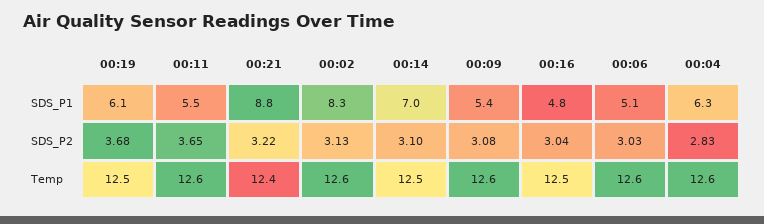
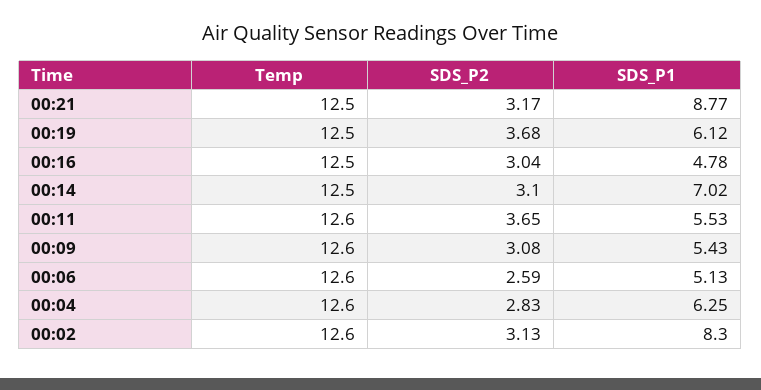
  {
    "00:19": {
      "SDS_P1": 6.12,
      "SDS_P2": 3.68,
      "Temp": 12.5
    },
    "00:11": {
      "SDS_P1": 5.53,
      "SDS_P2": 3.65,
      "Temp": 12.6
    },
    "00:21": {
      "SDS_P1": 8.77,
-     "SDS_P2": 3.22,
+     "SDS_P2": 3.17,
-     "Temp": 12.4
+     "Temp": 12.5
    },
    "00:02": {
      "SDS_P1": 8.3,
      "SDS_P2": 3.13,
      "Temp": 12.6
    },
    "00:14": {
      "SDS_P1": 7.02,
      "SDS_P2": 3.1,
      "Temp": 12.5
    },
    "00:09": {
      "SDS_P1": 5.43,
      "SDS_P2": 3.08,
      "Temp": 12.6
    },
    "00:16": {
      "SDS_P1": 4.78,
      "SDS_P2": 3.04,
      "Temp": 12.5
    },
    "00:06": {
      "SDS_P1": 5.13,
-     "SDS_P2": 3.03,
+     "SDS_P2": 2.59,
      "Temp": 12.6
    },
    "00:04": {
      "SDS_P1": 6.25,
      "SDS_P2": 2.83,
      "Temp": 12.6
    }
  }

